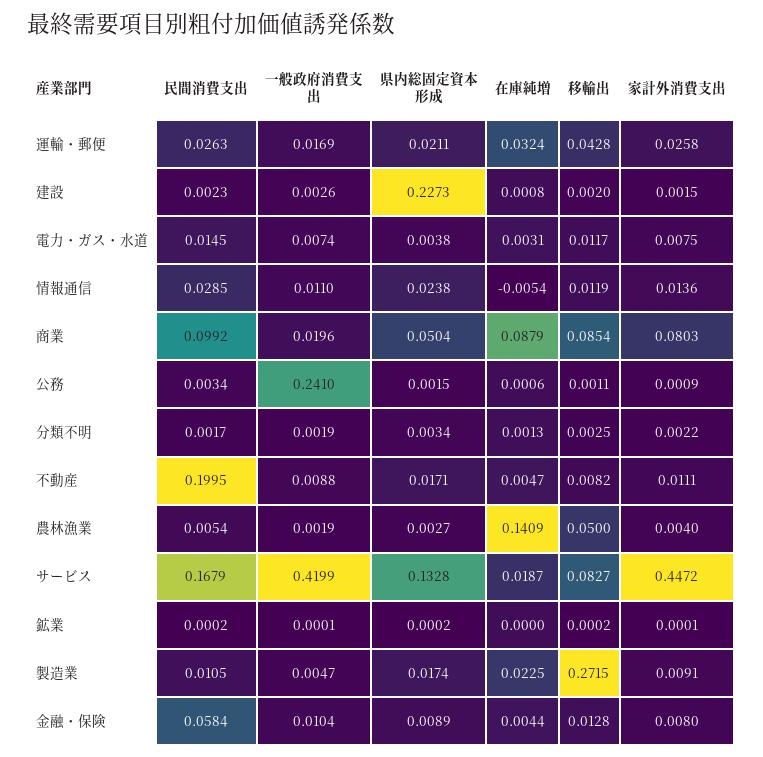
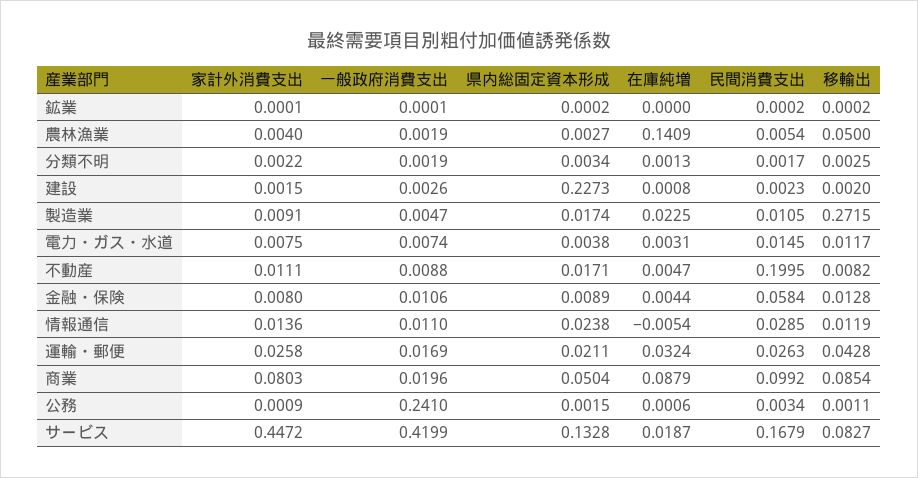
  {
    "民間消費支出": {
      "運輸・郵便": 0.0263,
      "建設": 0.0023,
      "電力・ガス・水道": 0.0145,
      "情報通信": 0.0285,
      "商業": 0.0992,
      "公務": 0.0034,
      "分類不明": 0.0017,
      "不動産": 0.1995,
      "農林漁業": 0.0054,
      "サービス": 0.1679,
      "鉱業": 0.0002,
      "製造業": 0.0105,
      "金融・保険": 0.0584
    },
    "一般政府消費支出": {
      "運輸・郵便": 0.0169,
      "建設": 0.0026,
      "電力・ガス・水道": 0.0074,
      "情報通信": 0.011,
      "商業": 0.0196,
      "公務": 0.241,
      "分類不明": 0.0019,
      "不動産": 0.0088,
      "農林漁業": 0.0019,
      "サービス": 0.4199,
      "鉱業": 0.0001,
      "製造業": 0.0047,
-     "金融・保険": 0.0104
+     "金融・保険": 0.0106
    },
    "県内総固定資本形成": {
      "運輸・郵便": 0.0211,
      "建設": 0.2273,
      "電力・ガス・水道": 0.0038,
      "情報通信": 0.0238,
      "商業": 0.0504,
      "公務": 0.0015,
      "分類不明": 0.0034,
      "不動産": 0.0171,
      "農林漁業": 0.0027,
      "サービス": 0.1328,
      "鉱業": 0.0002,
      "製造業": 0.0174,
      "金融・保険": 0.0089
    },
    "在庫純増": {
      "運輸・郵便": 0.0324,
      "建設": 0.0008,
      "電力・ガス・水道": 0.0031,
      "情報通信": -0.0054,
      "商業": 0.0879,
      "公務": 0.0006,
      "分類不明": 0.0013,
      "不動産": 0.0047,
      "農林漁業": 0.1409,
      "サービス": 0.0187,
      "鉱業": 0,
      "製造業": 0.0225,
      "金融・保険": 0.0044
    },
    "移輸出": {
      "運輸・郵便": 0.0428,
      "建設": 0.002,
      "電力・ガス・水道": 0.0117,
      "情報通信": 0.0119,
      "商業": 0.0854,
      "公務": 0.0011,
      "分類不明": 0.0025,
      "不動産": 0.0082,
      "農林漁業": 0.05,
      "サービス": 0.0827,
      "鉱業": 0.0002,
      "製造業": 0.2715,
      "金融・保険": 0.0128
    },
    "家計外消費支出": {
      "運輸・郵便": 0.0258,
      "建設": 0.0015,
      "電力・ガス・水道": 0.0075,
      "情報通信": 0.0136,
      "商業": 0.0803,
      "公務": 0.0009,
      "分類不明": 0.0022,
      "不動産": 0.0111,
      "農林漁業": 0.004,
      "サービス": 0.4472,
      "鉱業": 0.0001,
      "製造業": 0.0091,
      "金融・保険": 0.008
    }
  }

